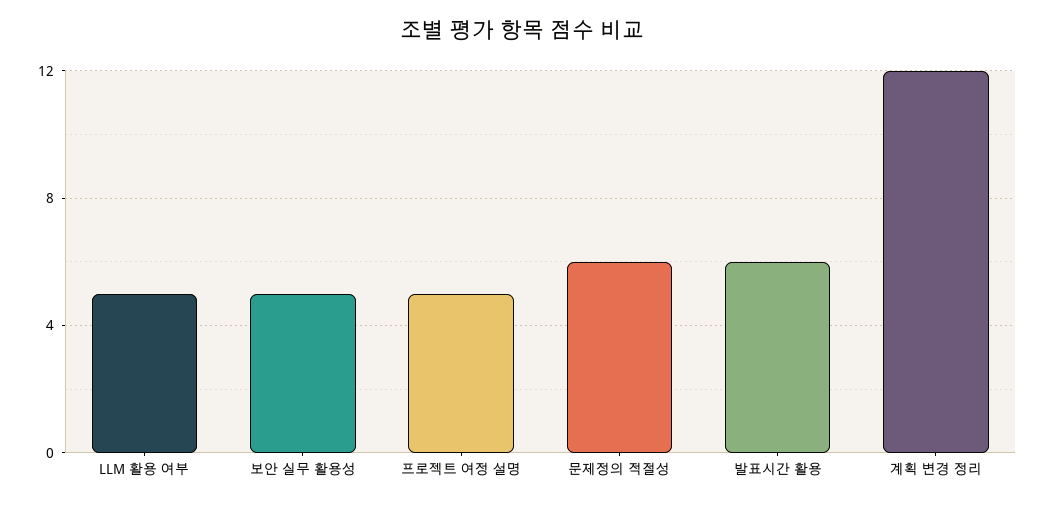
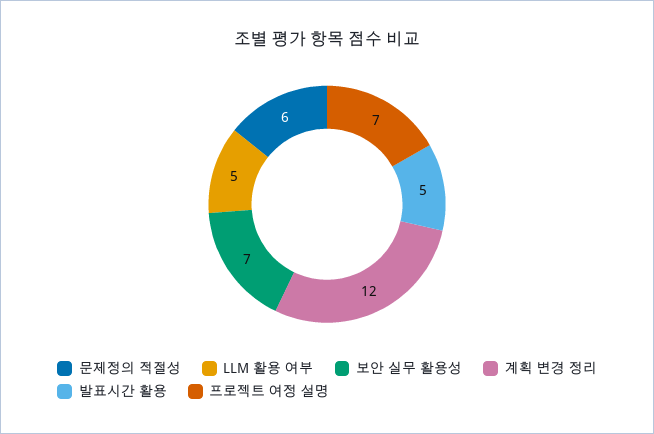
  {
    "LLM 활용 여부": 5,
-   "보안 실무 활용성": 5,
+   "보안 실무 활용성": 7,
-   "프로젝트 여정 설명": 5,
+   "프로젝트 여정 설명": 7,
    "문제정의 적절성": 6,
-   "발표시간 활용": 6,
+   "발표시간 활용": 5,
    "계획 변경 정리": 12
  }

